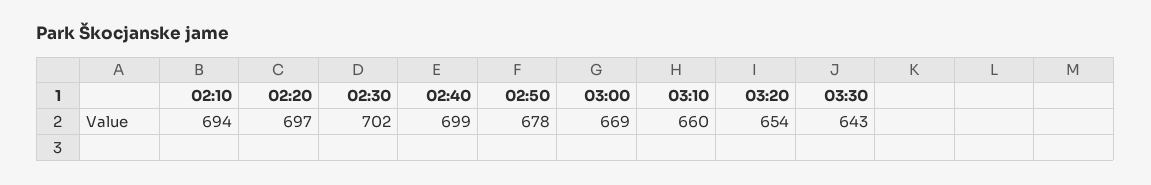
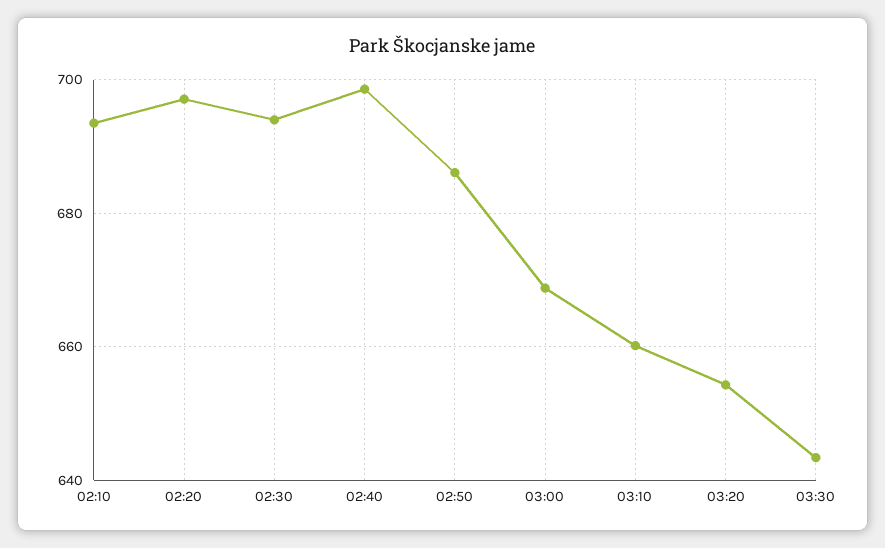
  {
    "02:10": 694,
    "02:20": 697,
-   "02:30": 702,
+   "02:30": 694,
    "02:40": 699,
-   "02:50": 678,
+   "02:50": 686,
    "03:00": 669,
    "03:10": 660,
    "03:20": 654,
    "03:30": 643
  }

